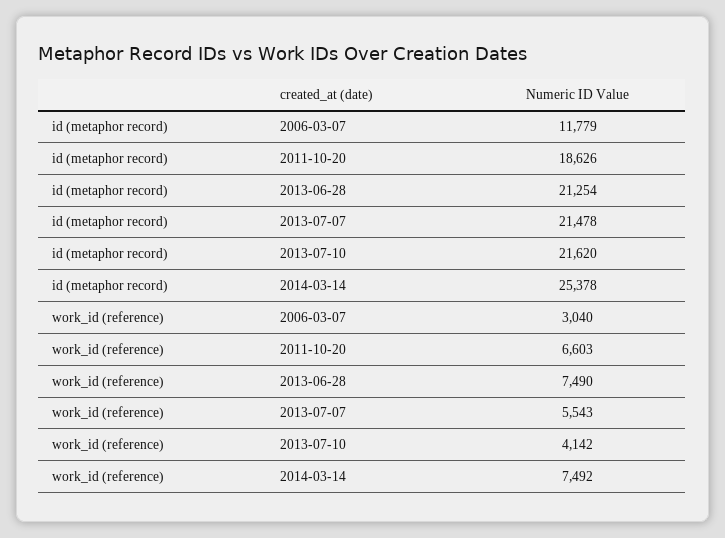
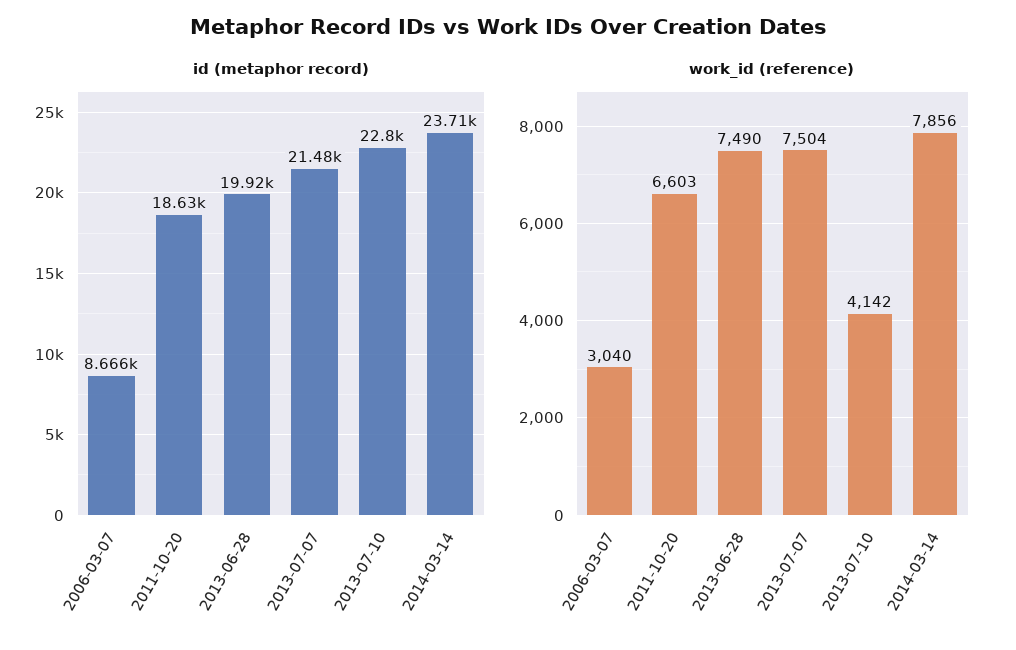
  {
    "id (metaphor record)": {
-     "2006-03-07": 11779,
+     "2006-03-07": 8666,
      "2011-10-20": 18626,
-     "2013-06-28": 21254,
+     "2013-06-28": 19920,
      "2013-07-07": 21478,
-     "2013-07-10": 21620,
+     "2013-07-10": 22800,
-     "2014-03-14": 25378
+     "2014-03-14": 23710
    },
    "work_id (reference)": {
      "2006-03-07": 3040,
      "2011-10-20": 6603,
      "2013-06-28": 7490,
-     "2013-07-07": 5543,
+     "2013-07-07": 7504,
      "2013-07-10": 4142,
-     "2014-03-14": 7492
+     "2014-03-14": 7856
    }
  }

